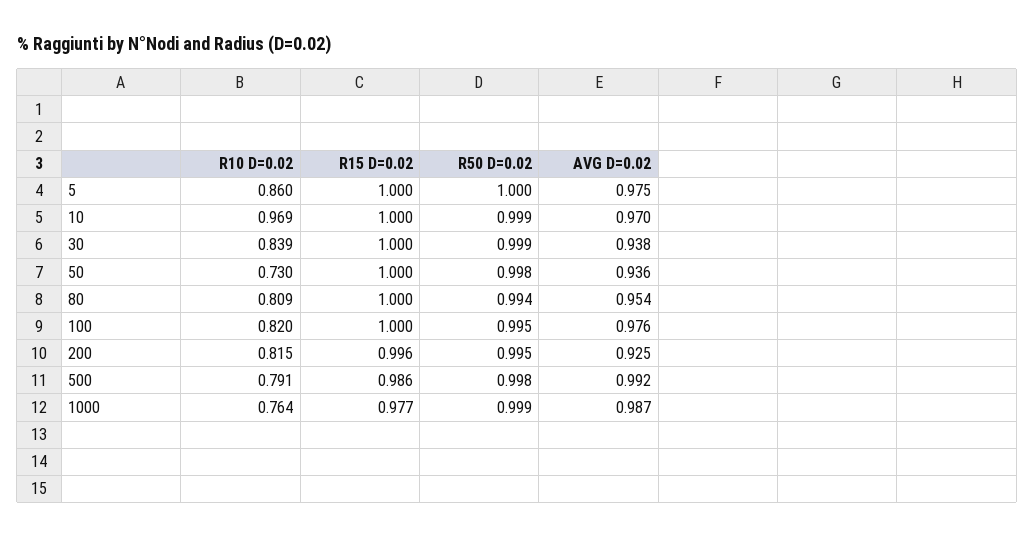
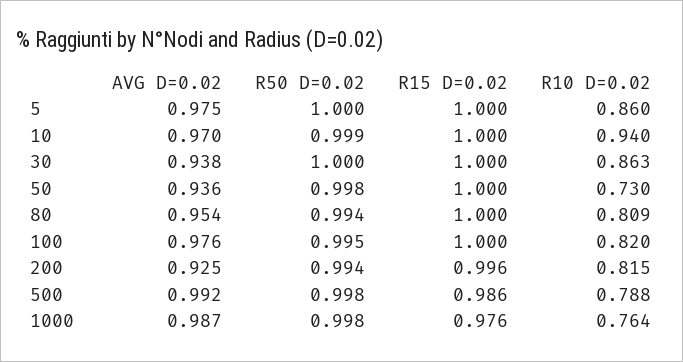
  {
    "R10 D=0.02": {
      "5": 0.86,
-     "10": 0.969,
+     "10": 0.94,
-     "30": 0.839,
+     "30": 0.863,
      "50": 0.73,
      "80": 0.809,
      "100": 0.82,
      "200": 0.815,
-     "500": 0.791,
+     "500": 0.788,
      "1000": 0.764
    },
    "R15 D=0.02": {
      "5": 1,
      "10": 1,
      "30": 1,
      "50": 1,
      "80": 1,
      "100": 1,
      "200": 0.996,
      "500": 0.986,
-     "1000": 0.977
+     "1000": 0.976
    },
    "R50 D=0.02": {
      "5": 1,
      "10": 0.999,
-     "30": 0.999,
+     "30": 1,
      "50": 0.998,
      "80": 0.994,
      "100": 0.995,
-     "200": 0.995,
+     "200": 0.994,
      "500": 0.998,
-     "1000": 0.999
+     "1000": 0.998
    },
    "AVG D=0.02": {
      "5": 0.975,
      "10": 0.97,
      "30": 0.938,
      "50": 0.936,
      "80": 0.954,
      "100": 0.976,
      "200": 0.925,
      "500": 0.992,
      "1000": 0.987
    }
  }

